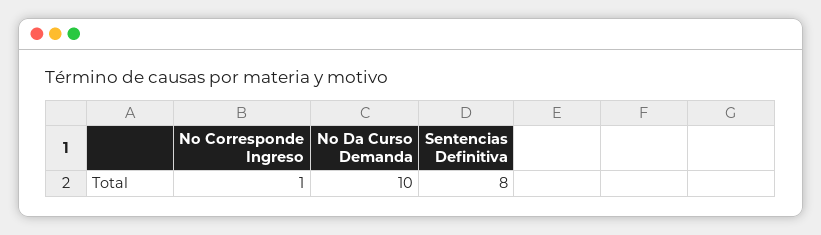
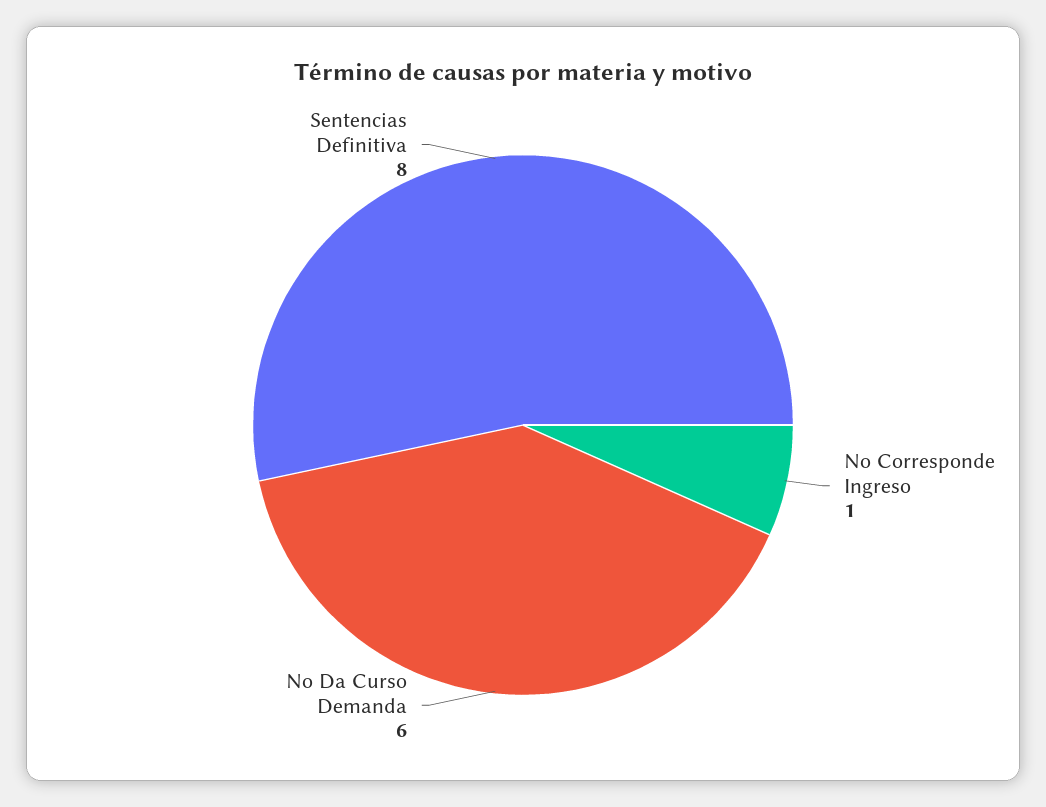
  {
    "No Corresponde Ingreso": 1,
-   "No Da Curso Demanda": 10,
+   "No Da Curso Demanda": 6,
    "Sentencias Definitiva": 8
  }

